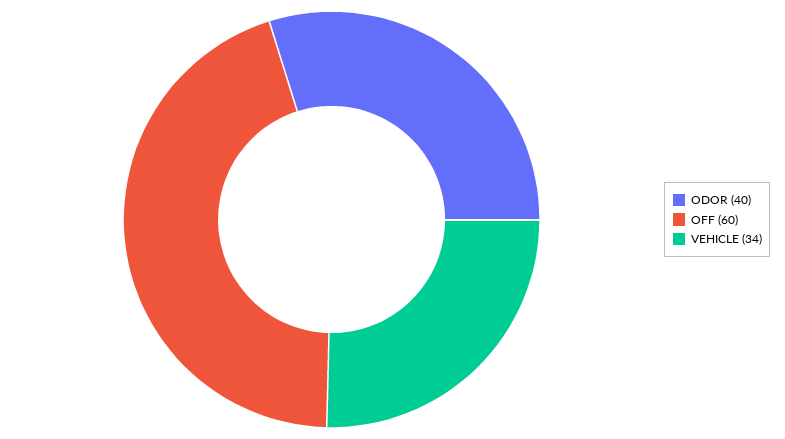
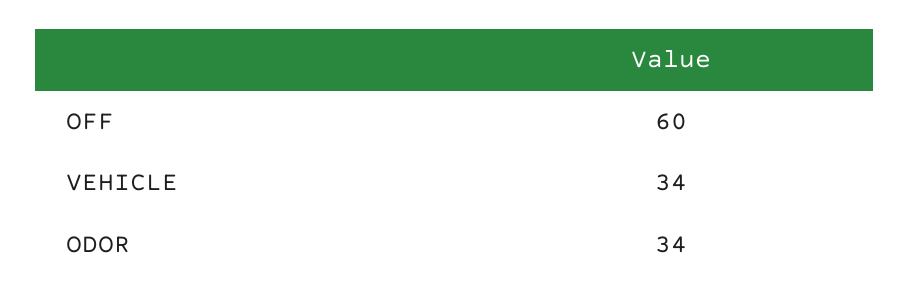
  {
-   "ODOR": 40,
+   "ODOR": 34,
    "OFF": 60,
    "VEHICLE": 34
  }

